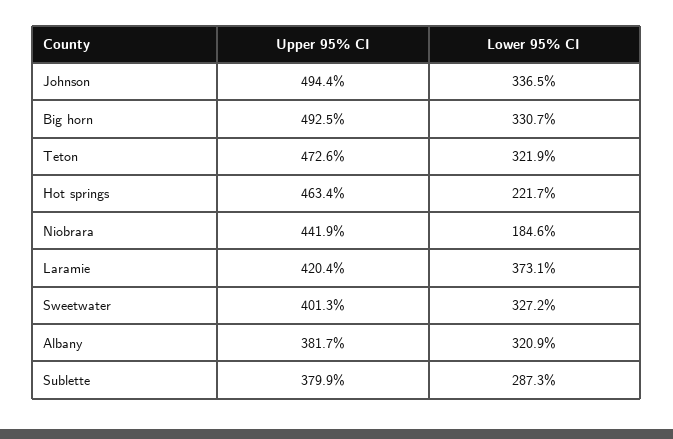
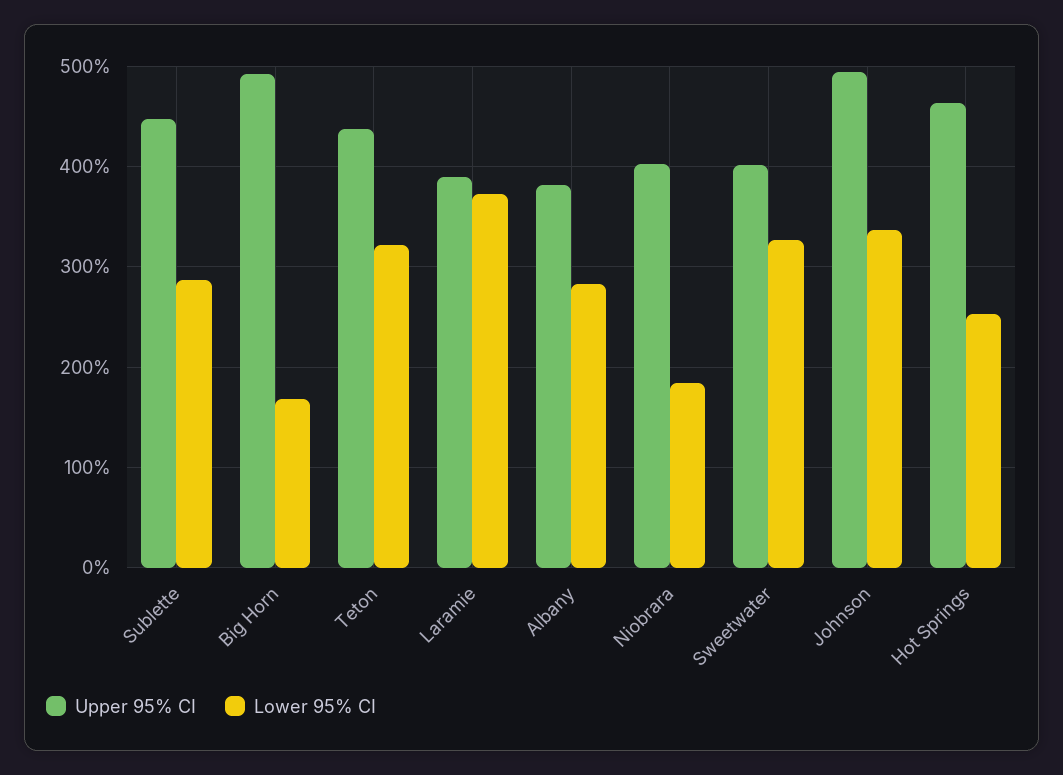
  {
    "Upper 95% CI": {
      "Johnson": 494.4,
      "Big horn": 492.5,
-     "Teton": 472.6,
+     "Teton": 440,
      "Hot springs": 463.4,
-     "Niobrara": 441.9,
+     "Niobrara": 400,
-     "Laramie": 420.4,
+     "Laramie": 390,
      "Sweetwater": 401.3,
      "Albany": 381.7,
-     "Sublette": 379.9
+     "Sublette": 450
    },
    "Lower 95% CI": {
      "Johnson": 336.5,
-     "Big horn": 330.7,
+     "Big horn": 170,
      "Teton": 321.9,
-     "Hot springs": 221.7,
+     "Hot springs": 250,
      "Niobrara": 184.6,
      "Laramie": 373.1,
      "Sweetwater": 327.2,
-     "Albany": 320.9,
+     "Albany": 280,
      "Sublette": 287.3
    }
  }

